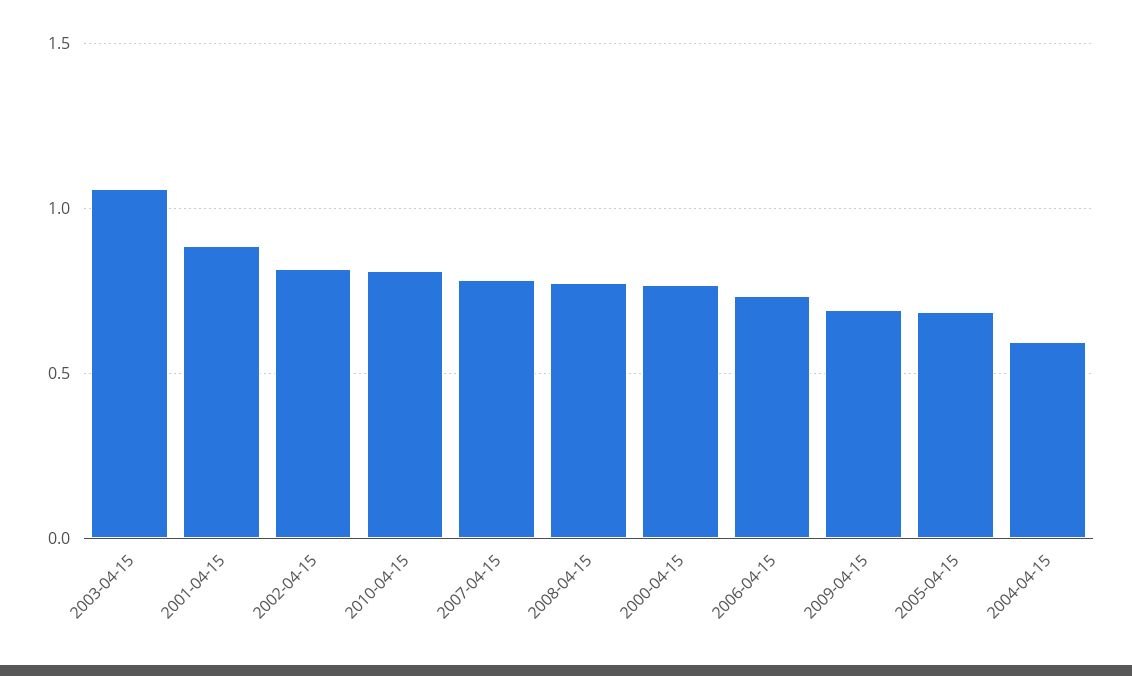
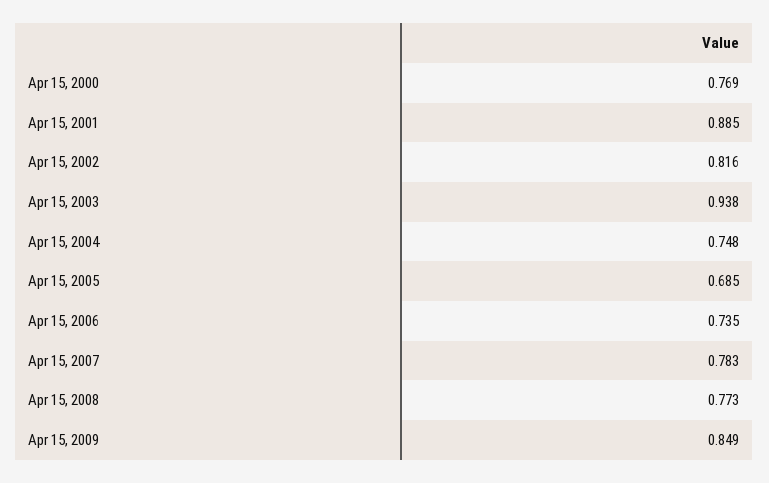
  {
-   "2003-04-15": 1.05,
+   "2003-04-15": 0.938,
    "2001-04-15": 0.885,
    "2002-04-15": 0.816,
-   "2010-04-15": 0.8,
    "2007-04-15": 0.783,
    "2008-04-15": 0.773,
    "2000-04-15": 0.769,
    "2006-04-15": 0.735,
-   "2009-04-15": 0.7,
+   "2009-04-15": 0.849,
    "2005-04-15": 0.685,
-   "2004-04-15": 0.6
+   "2004-04-15": 0.748
  }

